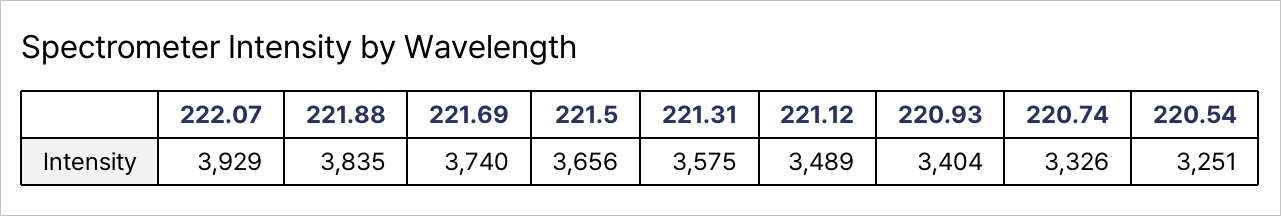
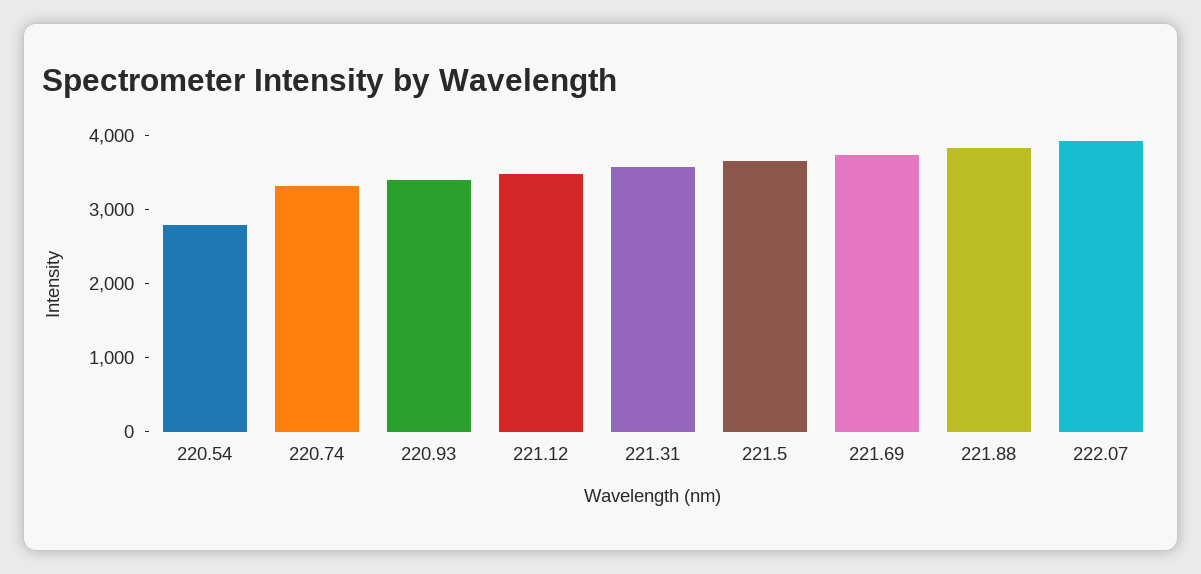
  {
    "222.07": 3929,
    "221.88": 3835,
    "221.69": 3740,
    "221.5": 3656,
    "221.31": 3575,
    "221.12": 3489,
    "220.93": 3404,
    "220.74": 3326,
-   "220.54": 3251
+   "220.54": 2800
  }

